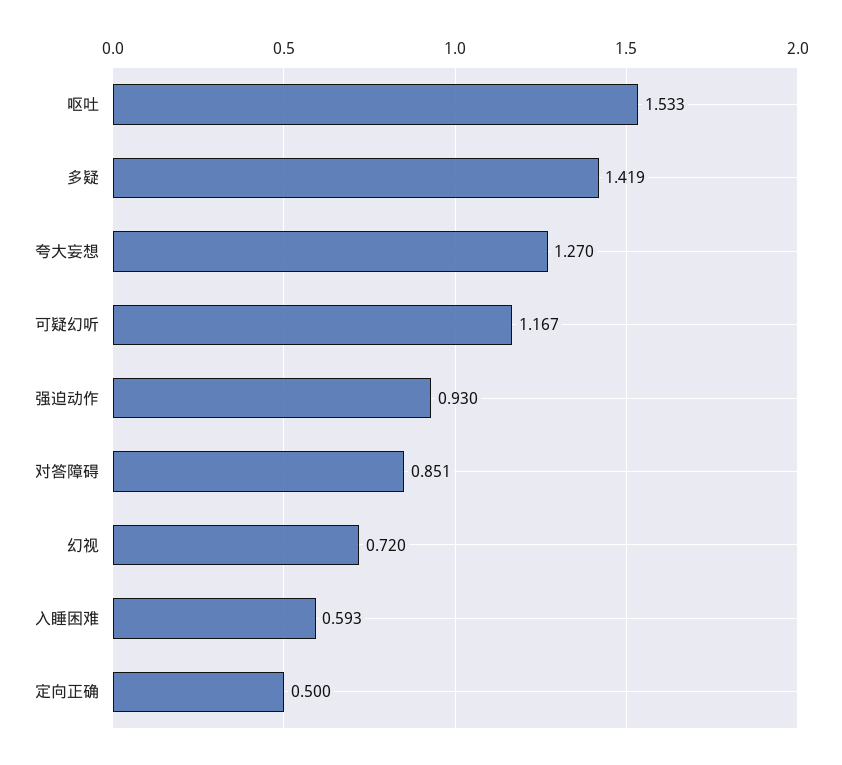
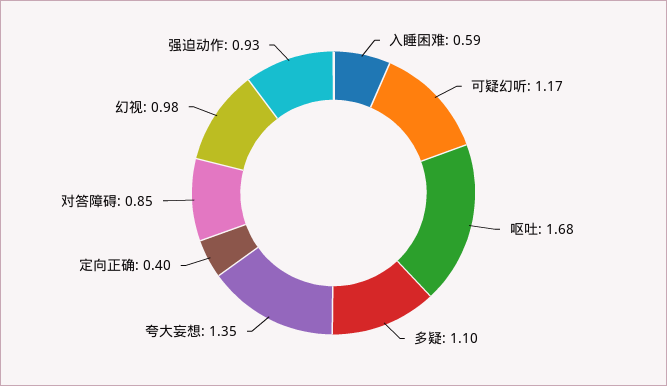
  {
-   "呕吐": 1.533,
+   "呕吐": 1.68,
-   "多疑": 1.419,
+   "多疑": 1.1,
-   "夸大妄想": 1.27,
+   "夸大妄想": 1.35,
    "可疑幻听": 1.167,
    "强迫动作": 0.93,
    "对答障碍": 0.851,
-   "幻视": 0.72,
+   "幻视": 0.98,
    "入睡困难": 0.593,
-   "定向正确": 0.5
+   "定向正确": 0.4
  }

